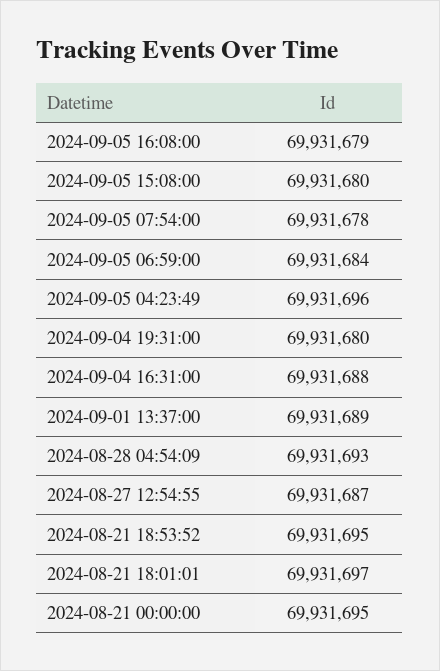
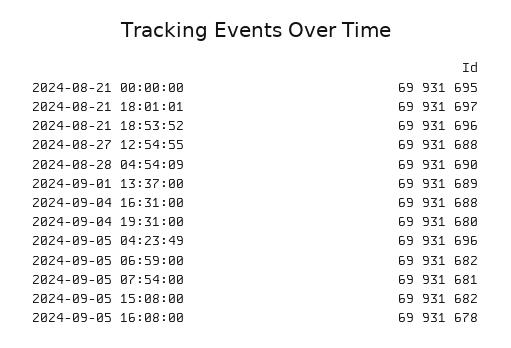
  {
-   "2024-09-05 16:08:00": 69931679,
+   "2024-09-05 16:08:00": 69931678,
-   "2024-09-05 15:08:00": 69931680,
+   "2024-09-05 15:08:00": 69931682,
-   "2024-09-05 07:54:00": 69931678,
+   "2024-09-05 07:54:00": 69931681,
-   "2024-09-05 06:59:00": 69931684,
+   "2024-09-05 06:59:00": 69931682,
    "2024-09-05 04:23:49": 69931696,
    "2024-09-04 19:31:00": 69931680,
    "2024-09-04 16:31:00": 69931688,
    "2024-09-01 13:37:00": 69931689,
-   "2024-08-28 04:54:09": 69931693,
+   "2024-08-28 04:54:09": 69931690,
-   "2024-08-27 12:54:55": 69931687,
+   "2024-08-27 12:54:55": 69931688,
-   "2024-08-21 18:53:52": 69931695,
+   "2024-08-21 18:53:52": 69931696,
    "2024-08-21 18:01:01": 69931697,
    "2024-08-21 00:00:00": 69931695
  }

